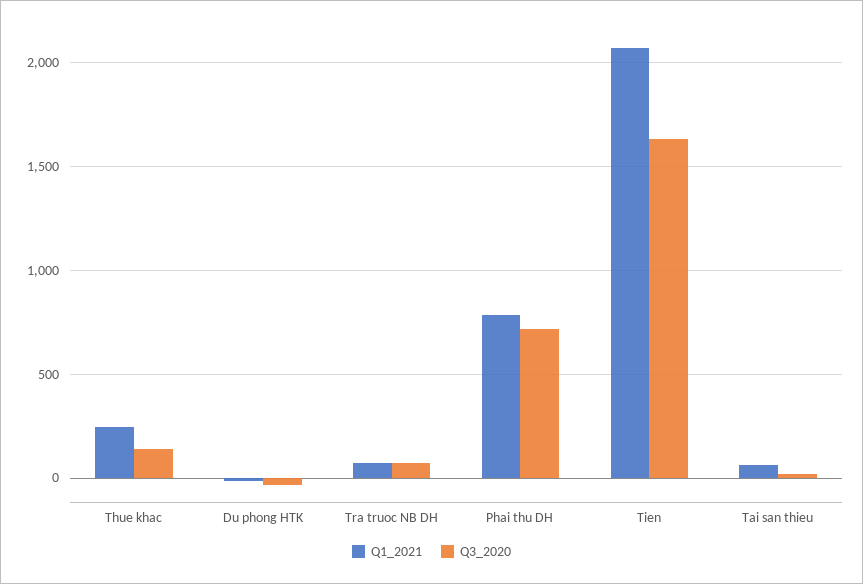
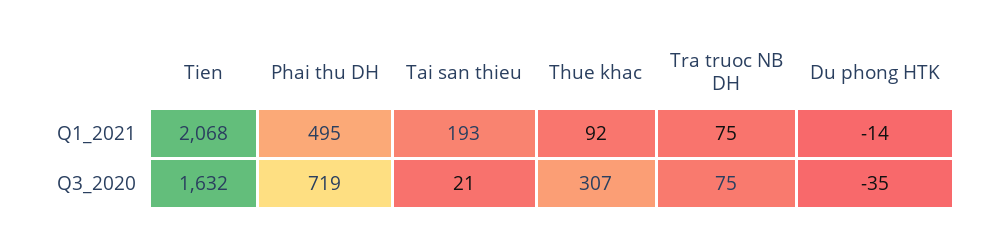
  {
    "Q1_2021": {
-     "Thue khac": 250,
+     "Thue khac": 92,
      "Du phong HTK": -14,
      "Tra truoc NB DH": 75,
-     "Phai thu DH": 800,
+     "Phai thu DH": 495,
      "Tien": 2068,
-     "Tai san thieu": 50
+     "Tai san thieu": 193
    },
    "Q3_2020": {
-     "Thue khac": 150,
+     "Thue khac": 307,
      "Du phong HTK": -35,
      "Tra truoc NB DH": 75,
      "Phai thu DH": 719,
      "Tien": 1632,
      "Tai san thieu": 21
    }
  }

